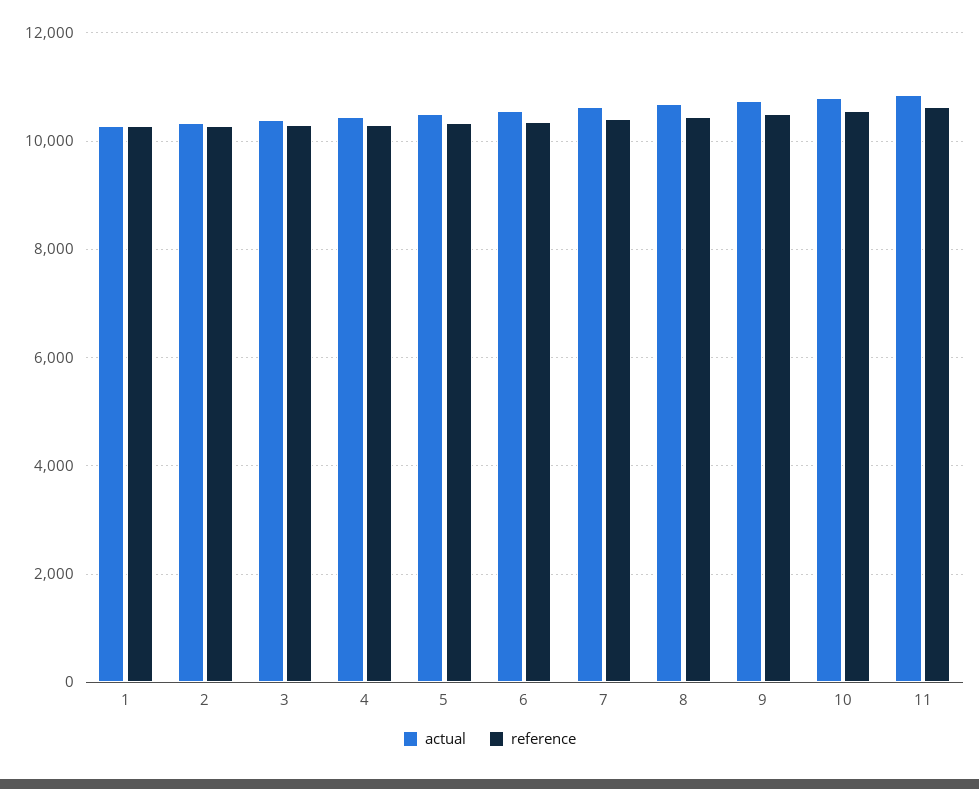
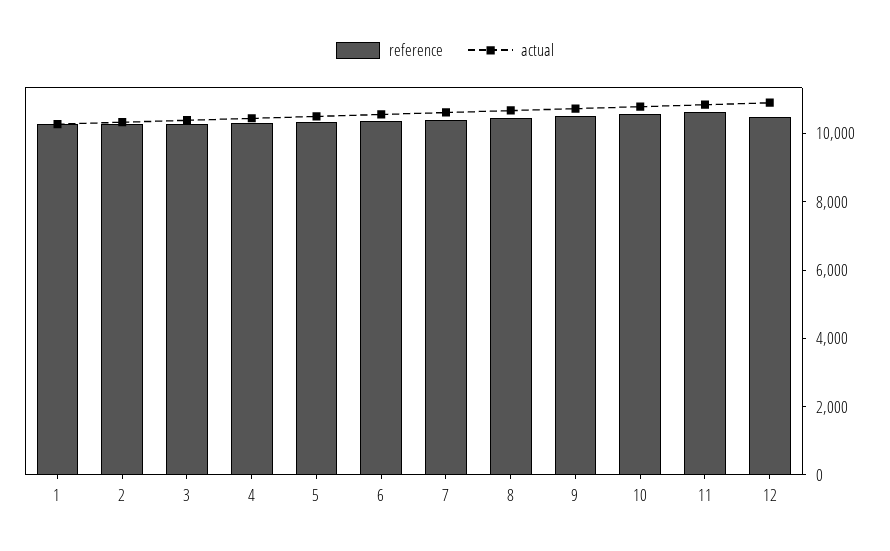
  {
    "actual": {
      "1": 10200,
      "2": 10400,
      "3": 10400,
      "4": 10400,
      "5": 10600,
      "6": 10600,
      "7": 10600,
      "8": 10600,
      "9": 10800,
      "10": 10800,
-     "11": 10800
+     "11": 10800,
+     "12": 11000
    },
    "reference": {
      "1": 10200,
      "2": 10200,
      "3": 10200,
      "4": 10400,
      "5": 10400,
      "6": 10400,
      "7": 10400,
      "8": 10400,
      "9": 10600,
      "10": 10600,
-     "11": 10600
+     "11": 10600,
+     "12": 10500
    }
  }

